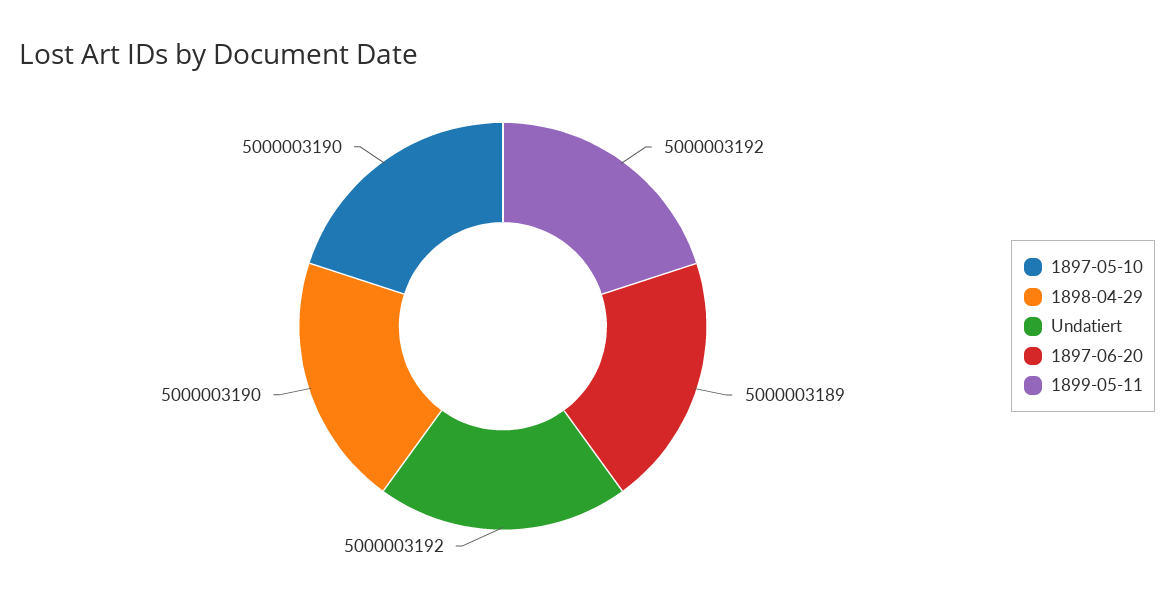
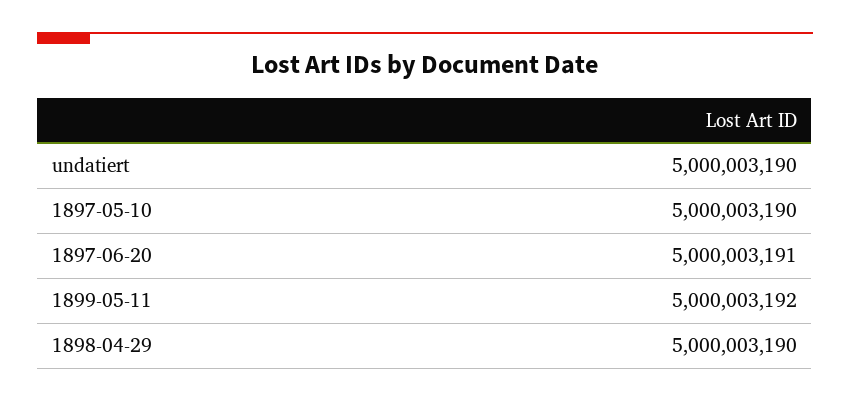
  {
    "1897-05-10": 5000003190,
    "1898-04-29": 5000003190,
-   "Undatiert": 5000003192,
+   "Undatiert": 5000003190,
-   "1897-06-20": 5000003189,
+   "1897-06-20": 5000003191,
    "1899-05-11": 5000003192
  }

